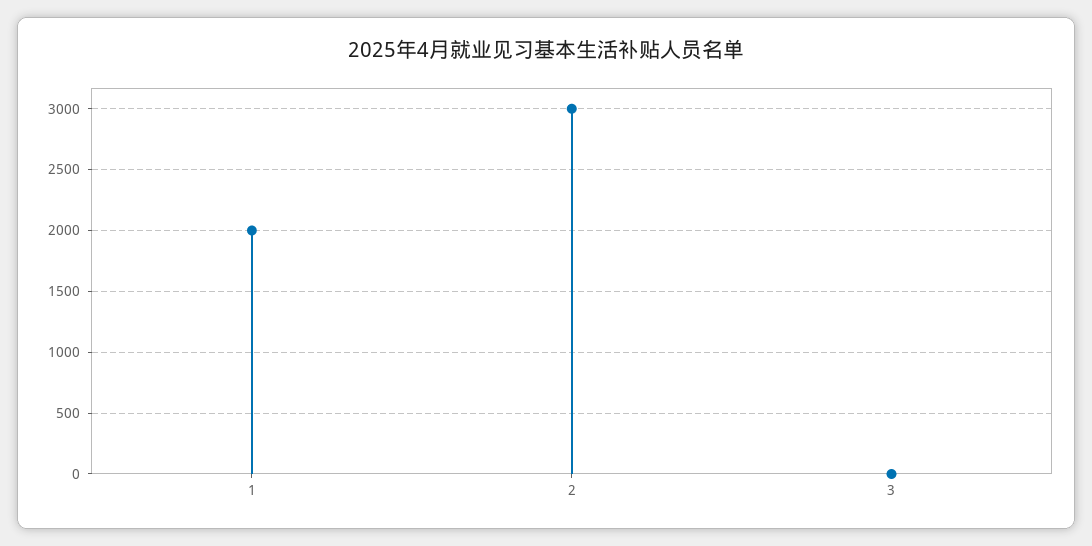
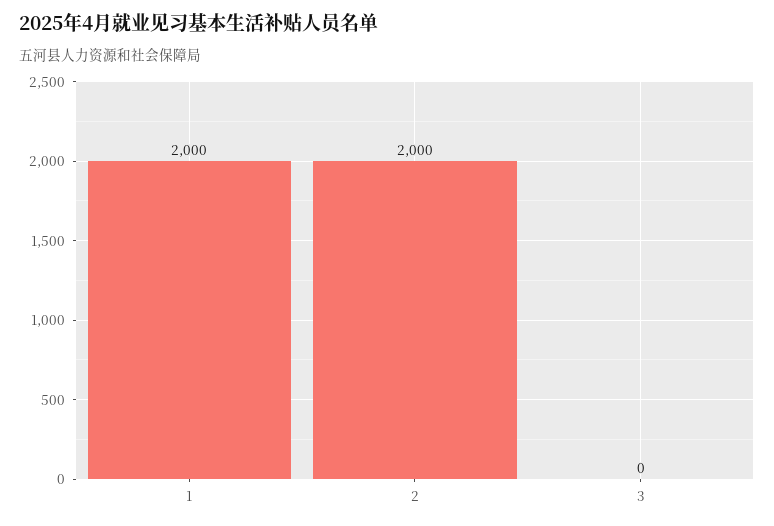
  {
    "1": 2000,
-   "2": 3000,
+   "2": 2000,
    "3": 0
  }

